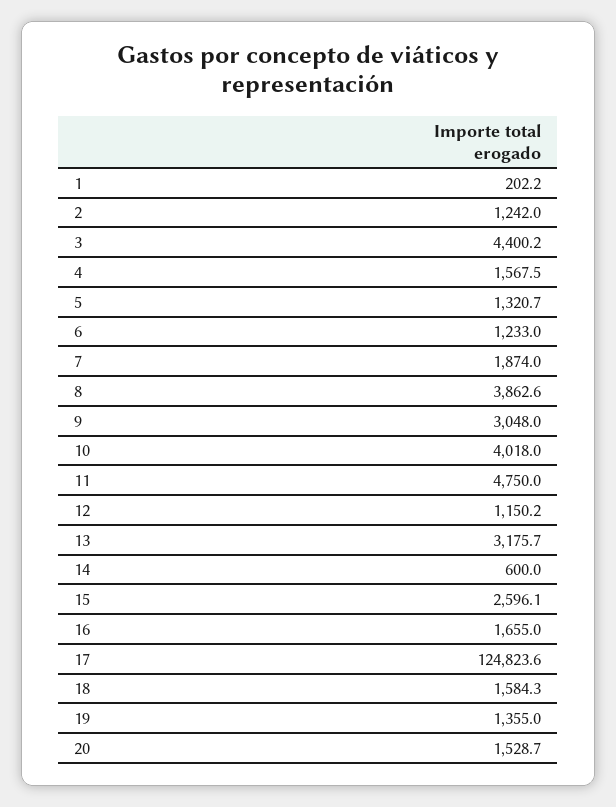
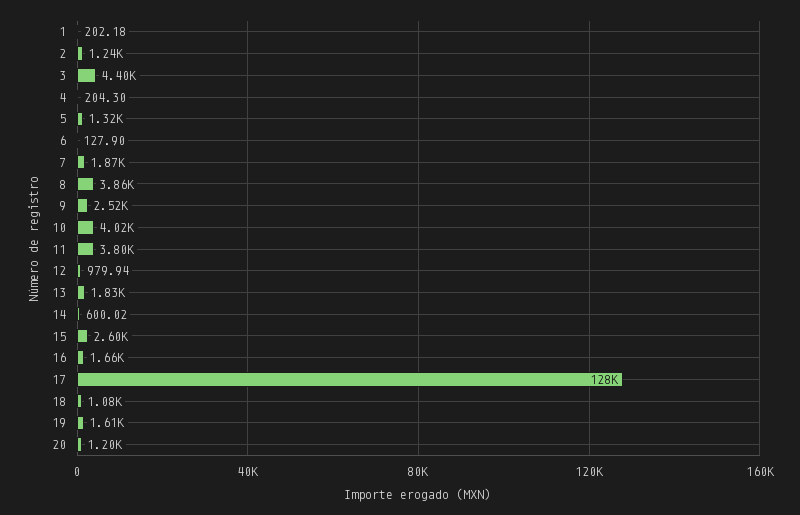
  {
    "1": 202.18,
    "2": 1242,
    "3": 4400.2,
-   "4": 1567.5,
+   "4": 204.3,
    "5": 1320.7,
-   "6": 1233,
+   "6": 127.9,
    "7": 1874,
    "8": 3862.6,
-   "9": 3048,
+   "9": 2520,
    "10": 4018,
-   "11": 4750,
+   "11": 3800,
-   "12": 1150.2,
+   "12": 979.94,
-   "13": 3175.7,
+   "13": 1830,
    "14": 600.02,
    "15": 2596.1,
    "16": 1655,
-   "17": 124823.6,
+   "17": 128000,
-   "18": 1584.3,
+   "18": 1080,
-   "19": 1355,
+   "19": 1610,
-   "20": 1528.7
+   "20": 1200
  }

